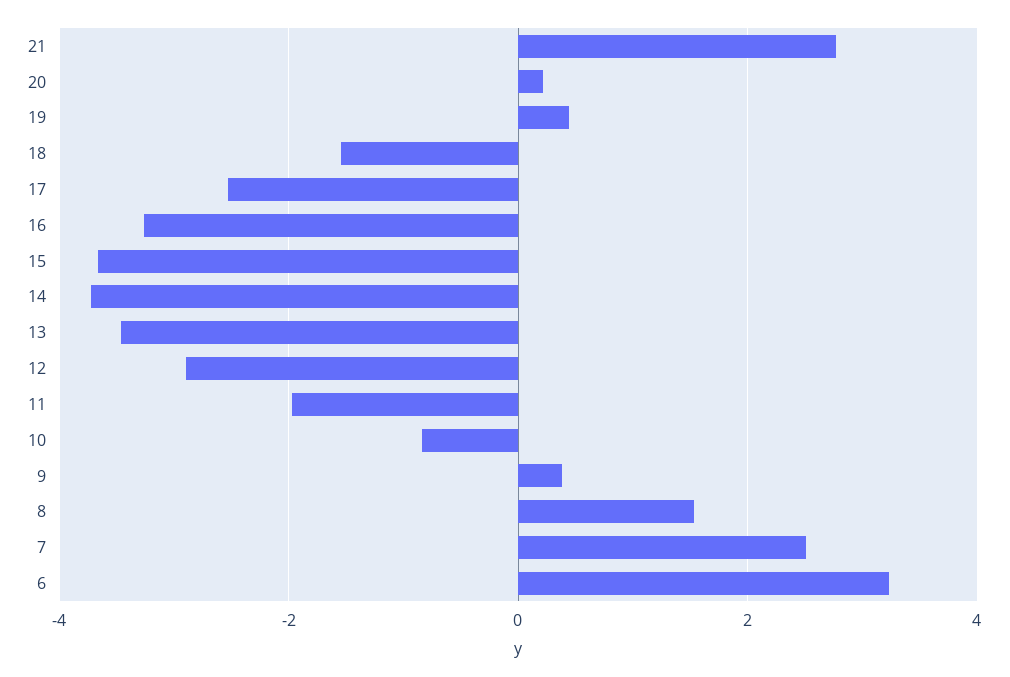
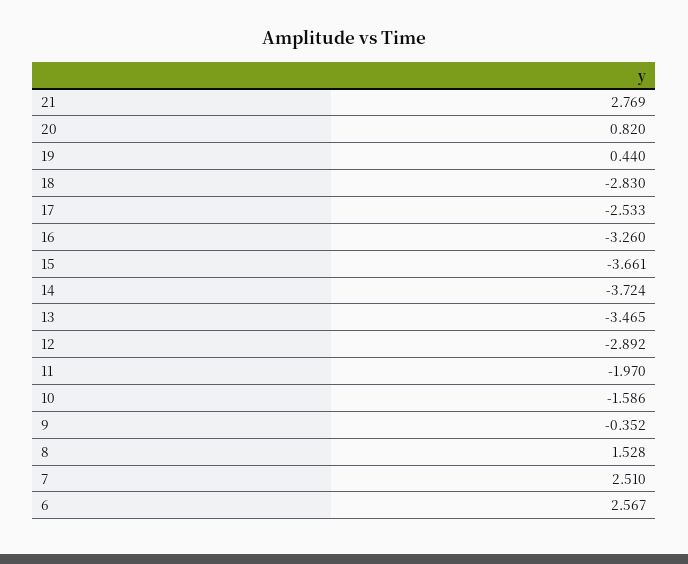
  {
    "21": 2.769,
-   "20": 0.2,
+   "20": 0.82,
    "19": 0.44,
-   "18": -1.6,
+   "18": -2.83,
    "17": -2.533,
    "16": -3.26,
    "15": -3.661,
    "14": -3.724,
    "13": -3.465,
    "12": -2.892,
    "11": -1.97,
-   "10": -0.8,
+   "10": -1.586,
-   "9": 0.4,
+   "9": -0.352,
    "8": 1.528,
    "7": 2.51,
-   "6": 3.2
+   "6": 2.567
  }

